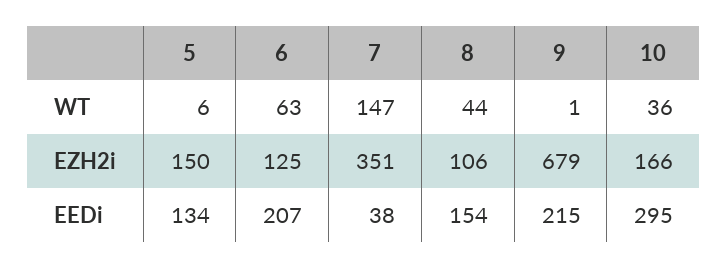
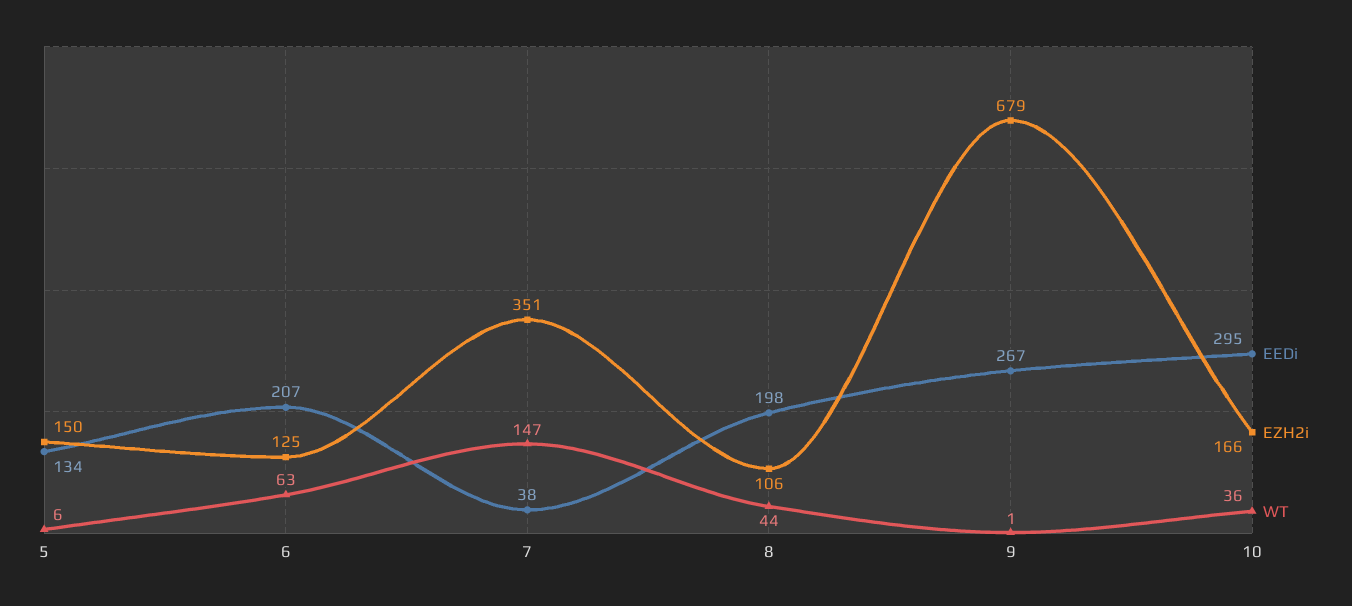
  {
    "WT": {
      "5": 6,
      "6": 63,
      "7": 147,
      "8": 44,
      "9": 1,
      "10": 36
    },
    "EZH2i": {
      "5": 150,
      "6": 125,
      "7": 351,
      "8": 106,
      "9": 679,
      "10": 166
    },
    "EEDi": {
      "5": 134,
      "6": 207,
      "7": 38,
-     "8": 154,
+     "8": 198,
-     "9": 215,
+     "9": 267,
      "10": 295
    }
  }

